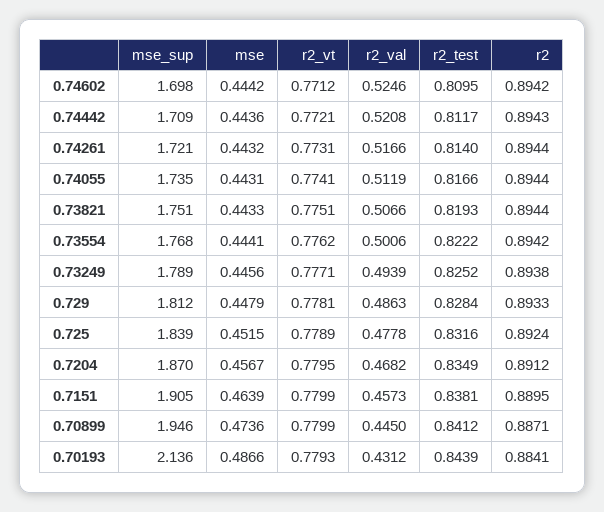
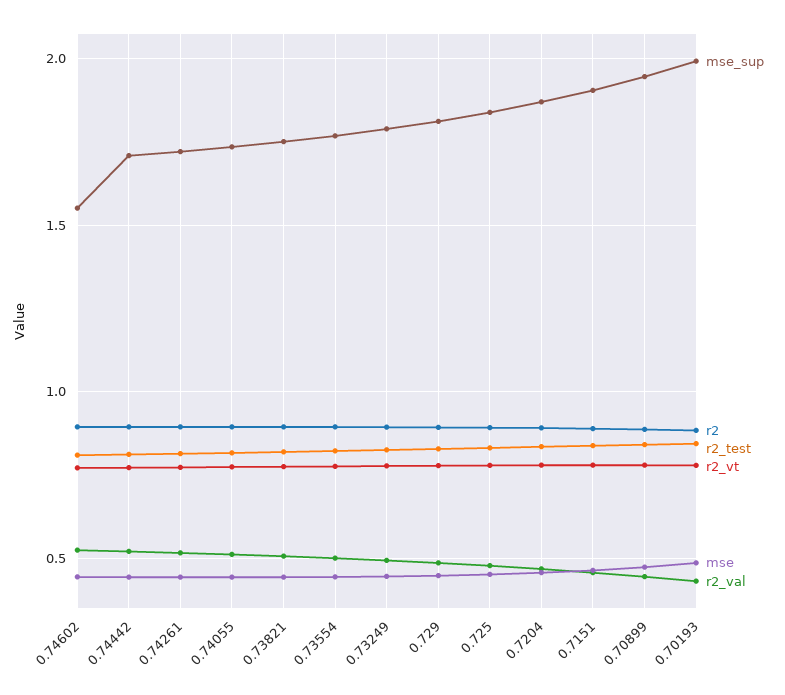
  {
    "mse_sup": {
-     "0.74602": 1.698,
+     "0.74602": 1.55,
      "0.74442": 1.709,
      "0.74261": 1.721,
      "0.74055": 1.735,
      "0.73821": 1.751,
      "0.73554": 1.768,
      "0.73249": 1.789,
      "0.729": 1.812,
      "0.725": 1.839,
      "0.7204": 1.87,
      "0.7151": 1.905,
      "0.70899": 1.946,
-     "0.70193": 2.136
+     "0.70193": 2
    },
    "mse": {
      "0.74602": 0.4442,
      "0.74442": 0.4436,
      "0.74261": 0.4432,
      "0.74055": 0.4431,
      "0.73821": 0.4433,
      "0.73554": 0.4441,
      "0.73249": 0.4456,
      "0.729": 0.4479,
      "0.725": 0.4515,
      "0.7204": 0.4567,
      "0.7151": 0.4639,
      "0.70899": 0.4736,
      "0.70193": 0.4866
    },
    "r2_vt": {
      "0.74602": 0.7712,
      "0.74442": 0.7721,
      "0.74261": 0.7731,
      "0.74055": 0.7741,
      "0.73821": 0.7751,
      "0.73554": 0.7762,
      "0.73249": 0.7771,
      "0.729": 0.7781,
      "0.725": 0.7789,
      "0.7204": 0.7795,
      "0.7151": 0.7799,
      "0.70899": 0.7799,
      "0.70193": 0.7793
    },
    "r2_val": {
      "0.74602": 0.5246,
      "0.74442": 0.5208,
      "0.74261": 0.5166,
      "0.74055": 0.5119,
      "0.73821": 0.5066,
      "0.73554": 0.5006,
      "0.73249": 0.4939,
      "0.729": 0.4863,
      "0.725": 0.4778,
      "0.7204": 0.4682,
      "0.7151": 0.4573,
      "0.70899": 0.445,
      "0.70193": 0.4312
    },
    "r2_test": {
      "0.74602": 0.8095,
      "0.74442": 0.8117,
      "0.74261": 0.814,
      "0.74055": 0.8166,
      "0.73821": 0.8193,
      "0.73554": 0.8222,
      "0.73249": 0.8252,
      "0.729": 0.8284,
      "0.725": 0.8316,
      "0.7204": 0.8349,
      "0.7151": 0.8381,
      "0.70899": 0.8412,
      "0.70193": 0.8439
    },
    "r2": {
      "0.74602": 0.8942,
      "0.74442": 0.8943,
      "0.74261": 0.8944,
      "0.74055": 0.8944,
      "0.73821": 0.8944,
      "0.73554": 0.8942,
      "0.73249": 0.8938,
      "0.729": 0.8933,
      "0.725": 0.8924,
      "0.7204": 0.8912,
      "0.7151": 0.8895,
      "0.70899": 0.8871,
      "0.70193": 0.8841
    }
  }

